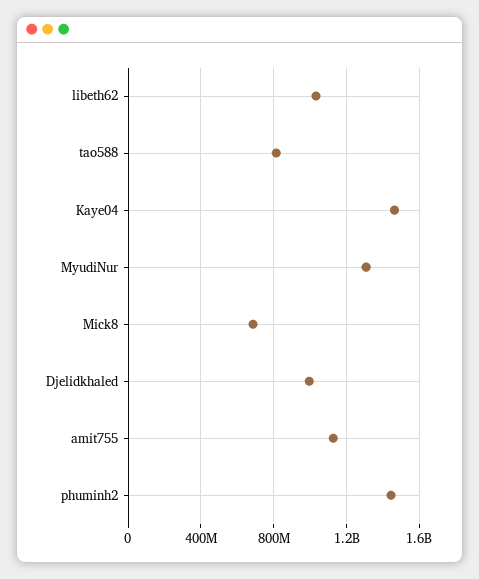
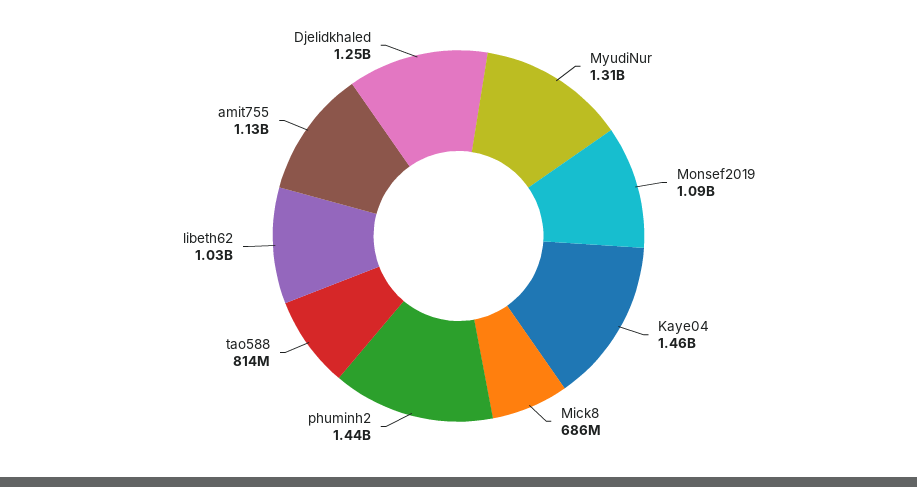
  {
    "libeth62": 1030000000,
    "tao588": 814000000,
    "Kaye04": 1460000000,
    "MyudiNur": 1310000000,
    "Mick8": 686000000,
-   "Djelidkhaled": 1000000000,
+   "Djelidkhaled": 1250000000,
    "amit755": 1130000000,
-   "phuminh2": 1440000000
+   "phuminh2": 1440000000,
+   "Monsef2019": 1090000000
  }

